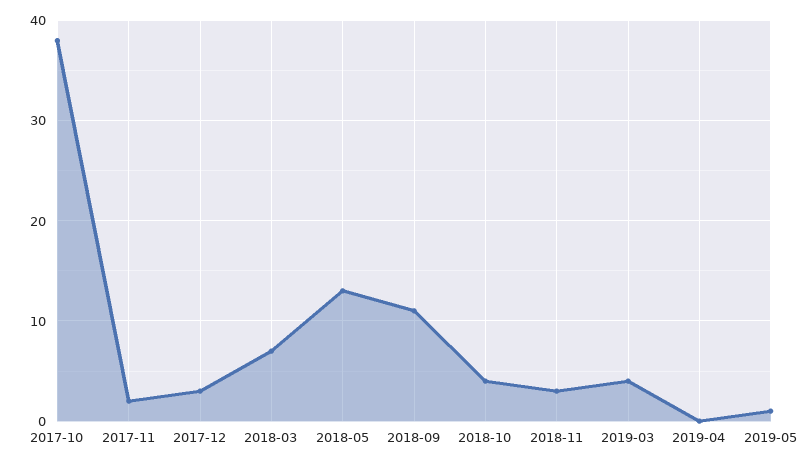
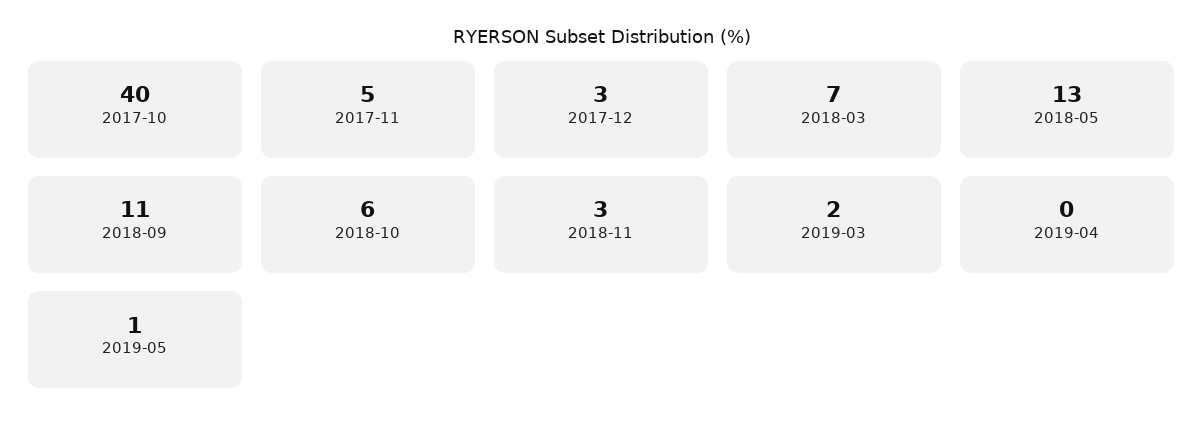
  {
-   "2017-10": 38,
+   "2017-10": 40,
-   "2017-11": 2,
+   "2017-11": 5,
    "2017-12": 3,
    "2018-03": 7,
    "2018-05": 13,
    "2018-09": 11,
-   "2018-10": 4,
+   "2018-10": 6,
    "2018-11": 3,
-   "2019-03": 4,
+   "2019-03": 2,
    "2019-04": 0,
    "2019-05": 1
  }

